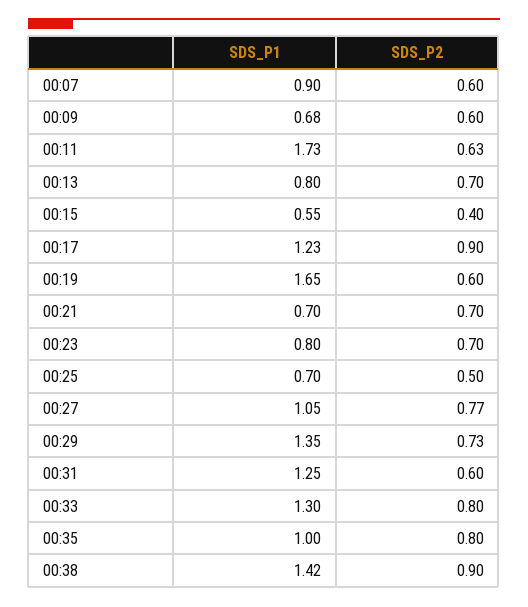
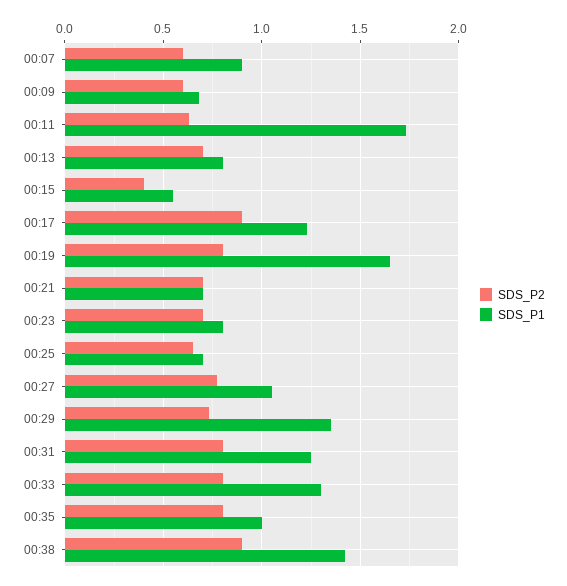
  {
    "SDS_P1": {
      "00:07": 0.9,
      "00:09": 0.68,
      "00:11": 1.73,
      "00:13": 0.8,
      "00:15": 0.55,
      "00:17": 1.23,
      "00:19": 1.65,
      "00:21": 0.7,
      "00:23": 0.8,
      "00:25": 0.7,
      "00:27": 1.05,
      "00:29": 1.35,
      "00:31": 1.25,
      "00:33": 1.3,
      "00:35": 1,
      "00:38": 1.42
    },
    "SDS_P2": {
      "00:07": 0.6,
      "00:09": 0.6,
      "00:11": 0.63,
      "00:13": 0.7,
      "00:15": 0.4,
      "00:17": 0.9,
-     "00:19": 0.6,
+     "00:19": 0.8,
      "00:21": 0.7,
      "00:23": 0.7,
-     "00:25": 0.5,
+     "00:25": 0.65,
      "00:27": 0.77,
      "00:29": 0.73,
-     "00:31": 0.6,
+     "00:31": 0.8,
      "00:33": 0.8,
      "00:35": 0.8,
      "00:38": 0.9
    }
  }

